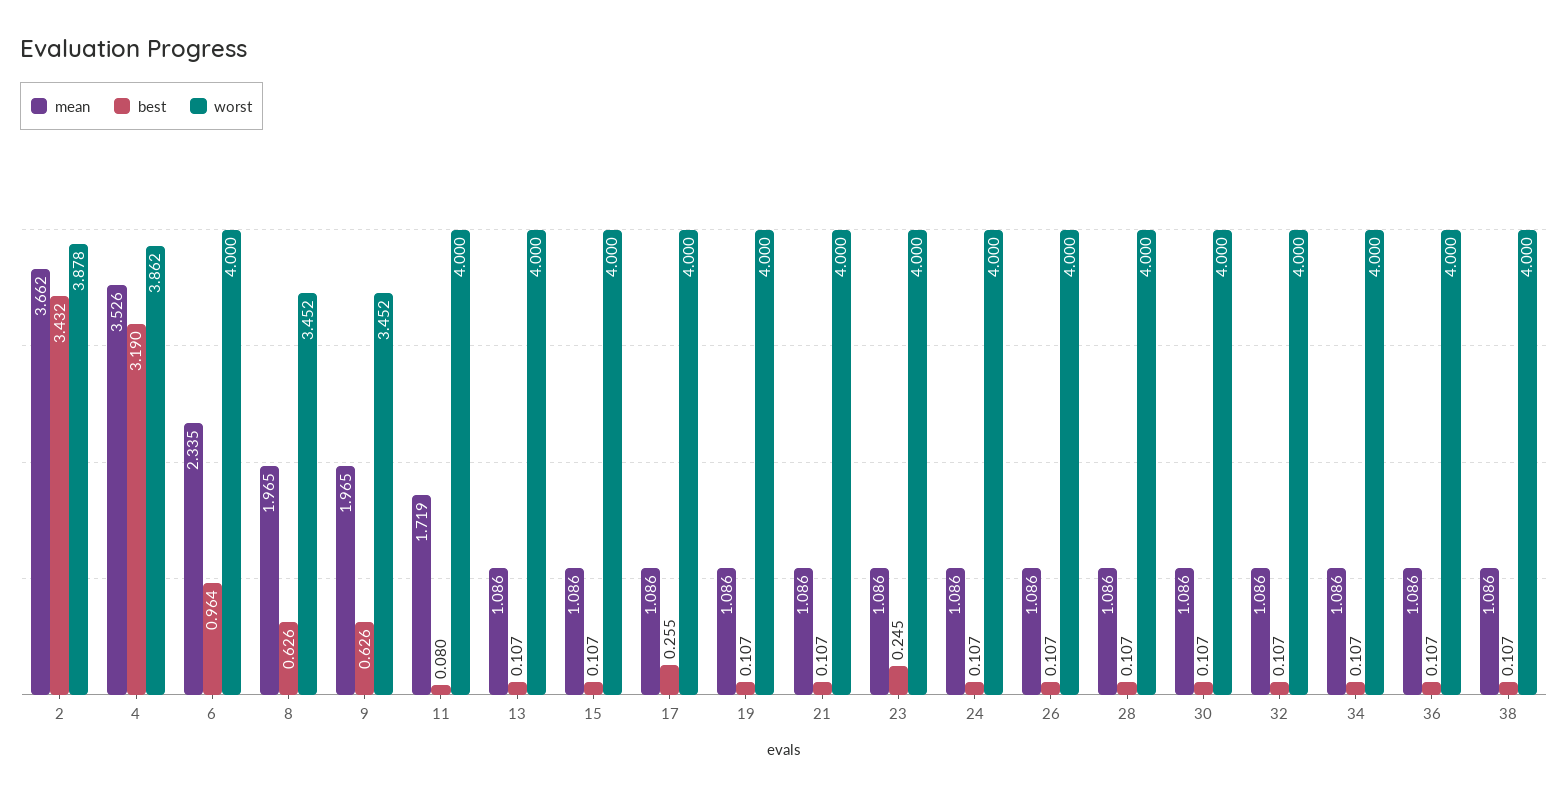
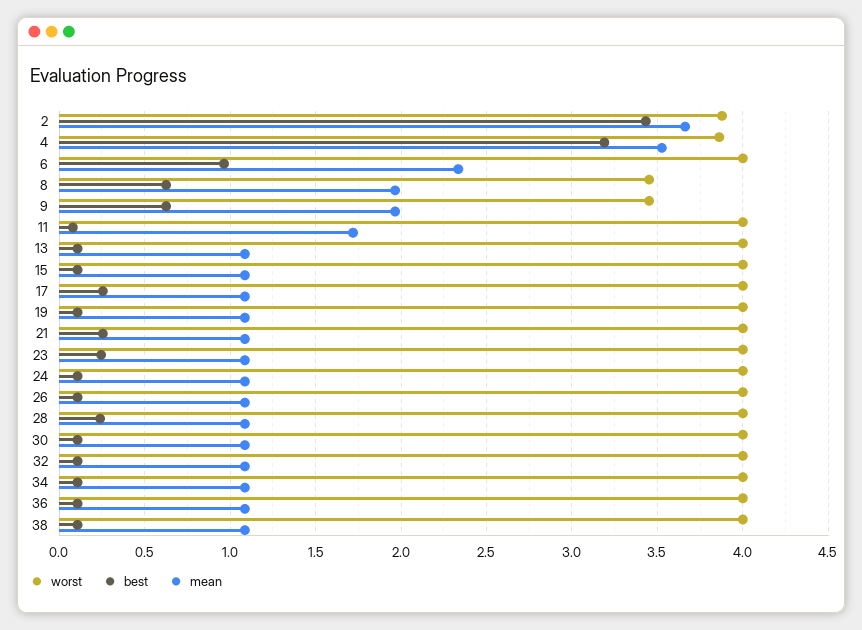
  {
    "mean": {
      "2": 3.662,
      "4": 3.526,
      "6": 2.335,
      "8": 1.965,
      "9": 1.965,
      "11": 1.719,
      "13": 1.086,
      "15": 1.086,
      "17": 1.086,
      "19": 1.086,
      "21": 1.086,
      "23": 1.086,
      "24": 1.086,
      "26": 1.086,
      "28": 1.086,
      "30": 1.086,
      "32": 1.086,
      "34": 1.086,
      "36": 1.086,
      "38": 1.086
    },
    "best": {
      "2": 3.432,
      "4": 3.19,
      "6": 0.964,
      "8": 0.626,
      "9": 0.626,
      "11": 0.08,
      "13": 0.107,
      "15": 0.107,
      "17": 0.255,
      "19": 0.107,
-     "21": 0.107,
+     "21": 0.25,
      "23": 0.245,
      "24": 0.107,
      "26": 0.107,
-     "28": 0.107,
+     "28": 0.25,
      "30": 0.107,
      "32": 0.107,
      "34": 0.107,
      "36": 0.107,
      "38": 0.107
    },
    "worst": {
      "2": 3.878,
      "4": 3.862,
      "6": 4,
      "8": 3.452,
      "9": 3.452,
      "11": 4,
      "13": 4,
      "15": 4,
      "17": 4,
      "19": 4,
      "21": 4,
      "23": 4,
      "24": 4,
      "26": 4,
      "28": 4,
      "30": 4,
      "32": 4,
      "34": 4,
      "36": 4,
      "38": 4
    }
  }

